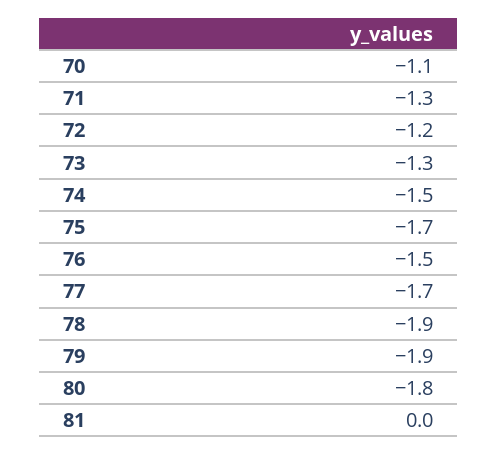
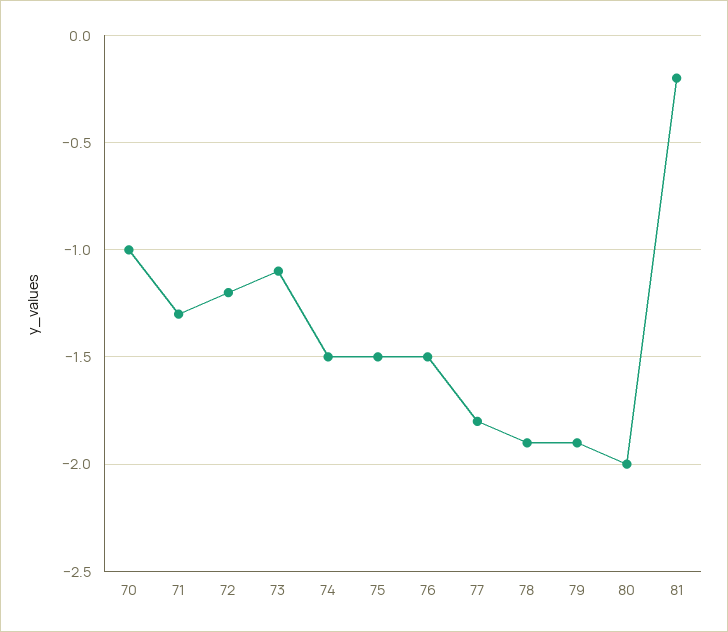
  {
-   "70": -1.1,
+   "70": -1,
    "71": -1.3,
    "72": -1.2,
-   "73": -1.3,
+   "73": -1.1,
    "74": -1.5,
-   "75": -1.7,
+   "75": -1.5,
    "76": -1.5,
-   "77": -1.7,
+   "77": -1.8,
    "78": -1.9,
    "79": -1.9,
-   "80": -1.8,
+   "80": -2,
-   "81": 0
+   "81": -0.2
  }

